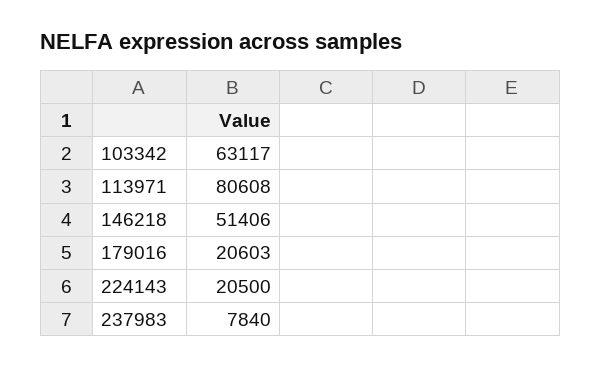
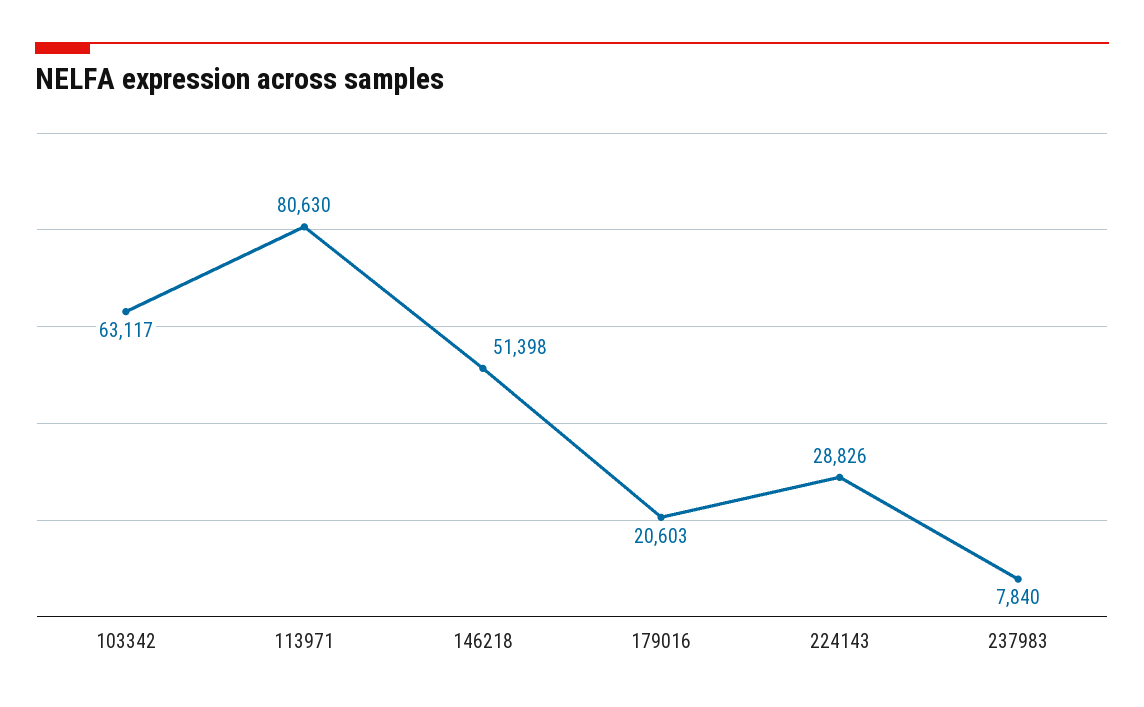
  {
    "103342": 63117,
-   "113971": 80608,
+   "113971": 80630,
-   "146218": 51406,
+   "146218": 51398,
    "179016": 20603,
-   "224143": 20500,
+   "224143": 28826,
    "237983": 7840
  }

